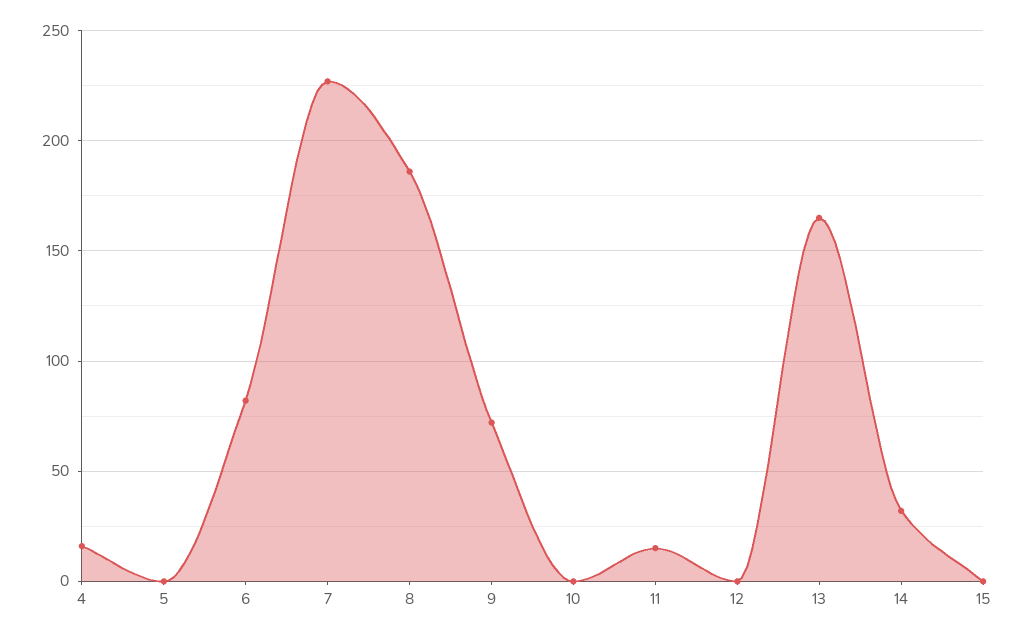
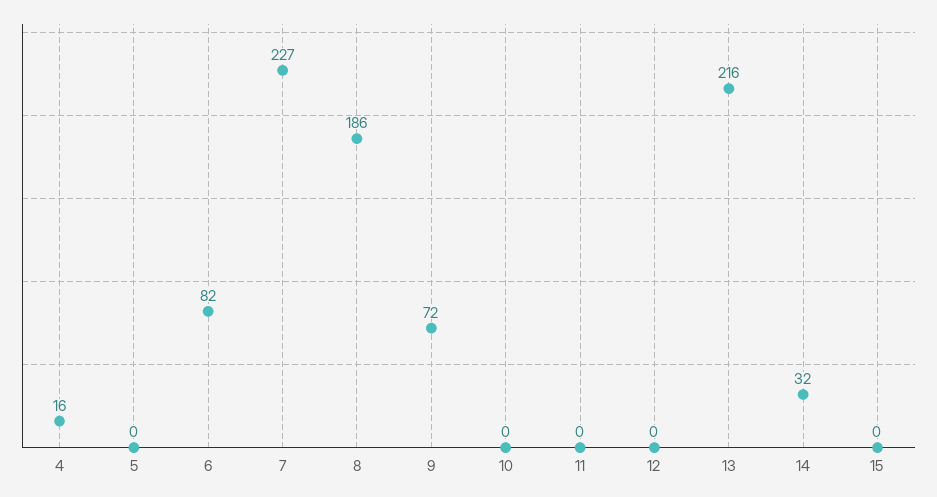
  {
    "4": 16,
    "5": 0,
    "6": 82,
    "7": 227,
    "8": 186,
    "9": 72,
    "10": 0,
-   "11": 15,
+   "11": 0,
    "12": 0,
-   "13": 165,
+   "13": 216,
    "14": 32,
    "15": 0
  }

